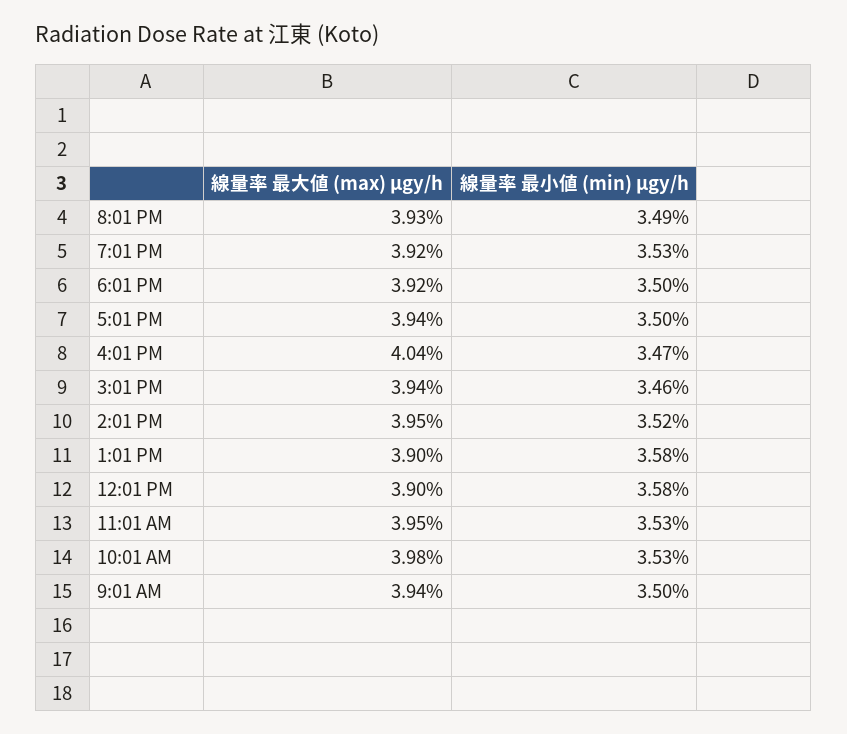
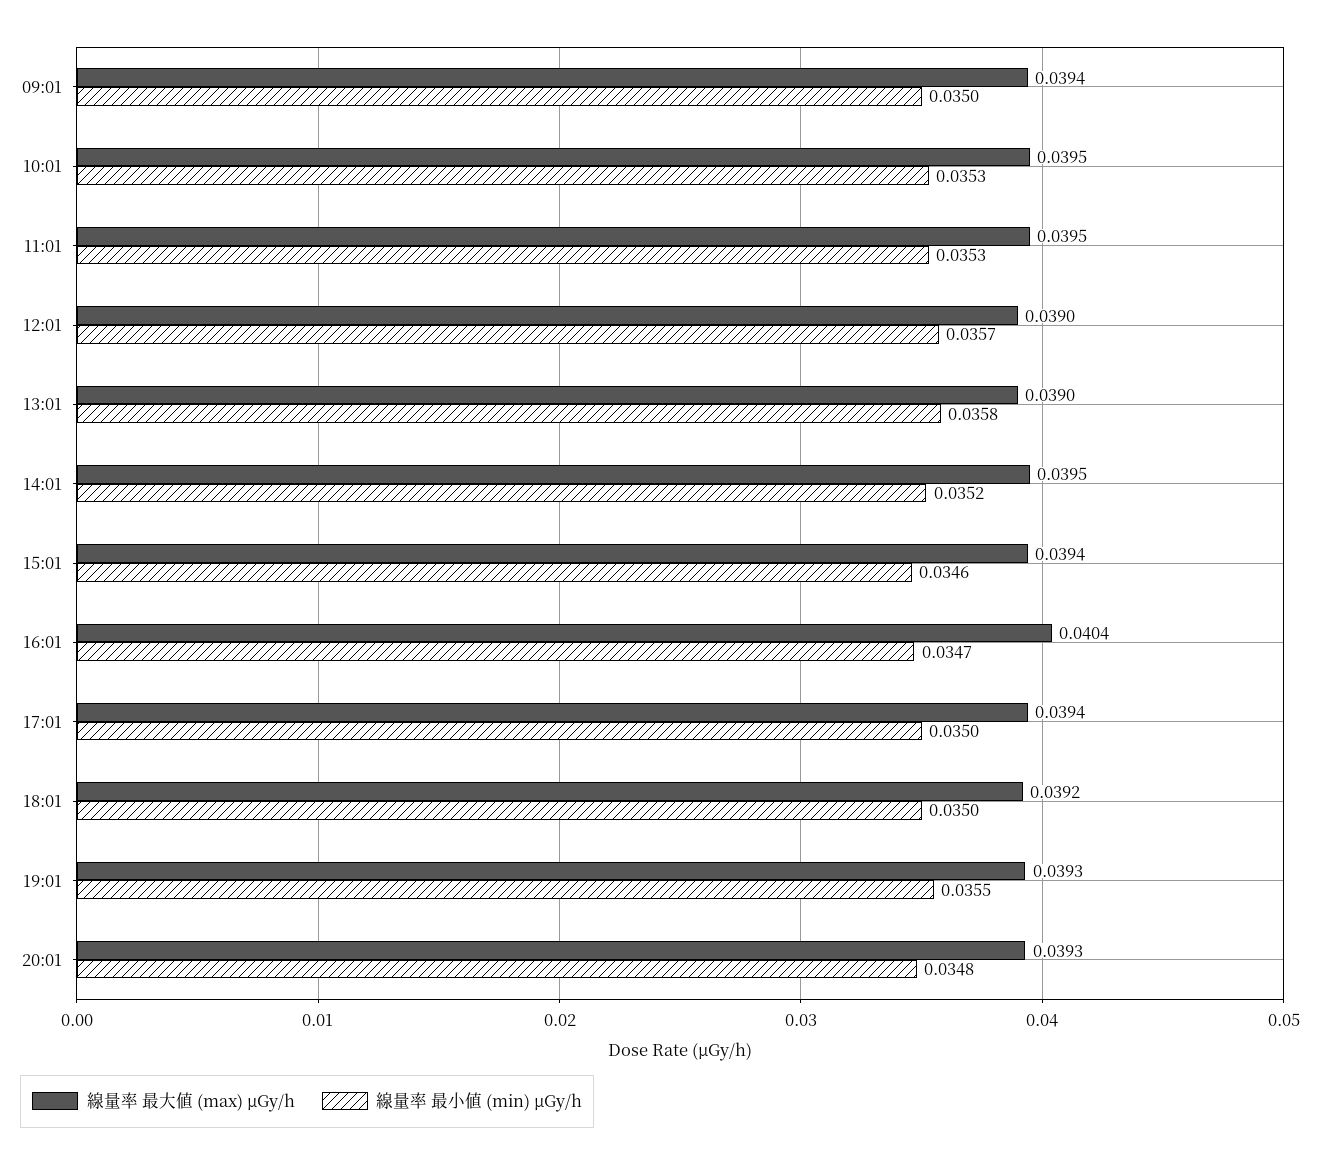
  {
    "線量率 最大値 (max) μgy/h": {
      "8:01 PM": 0.0393,
-     "7:01 PM": 0.0392,
+     "7:01 PM": 0.0393,
      "6:01 PM": 0.0392,
      "5:01 PM": 0.0394,
      "4:01 PM": 0.0404,
      "3:01 PM": 0.0394,
      "2:01 PM": 0.0395,
      "1:01 PM": 0.039,
      "12:01 PM": 0.039,
      "11:01 AM": 0.0395,
-     "10:01 AM": 0.0398,
+     "10:01 AM": 0.0395,
      "9:01 AM": 0.0394
    },
    "線量率 最小値 (min) μgy/h": {
-     "8:01 PM": 0.0349,
+     "8:01 PM": 0.0348,
-     "7:01 PM": 0.0353,
+     "7:01 PM": 0.0355,
      "6:01 PM": 0.035,
      "5:01 PM": 0.035,
      "4:01 PM": 0.0347,
      "3:01 PM": 0.0346,
      "2:01 PM": 0.0352,
      "1:01 PM": 0.0358,
-     "12:01 PM": 0.0358,
+     "12:01 PM": 0.0357,
      "11:01 AM": 0.0353,
      "10:01 AM": 0.0353,
      "9:01 AM": 0.035
    }
  }

